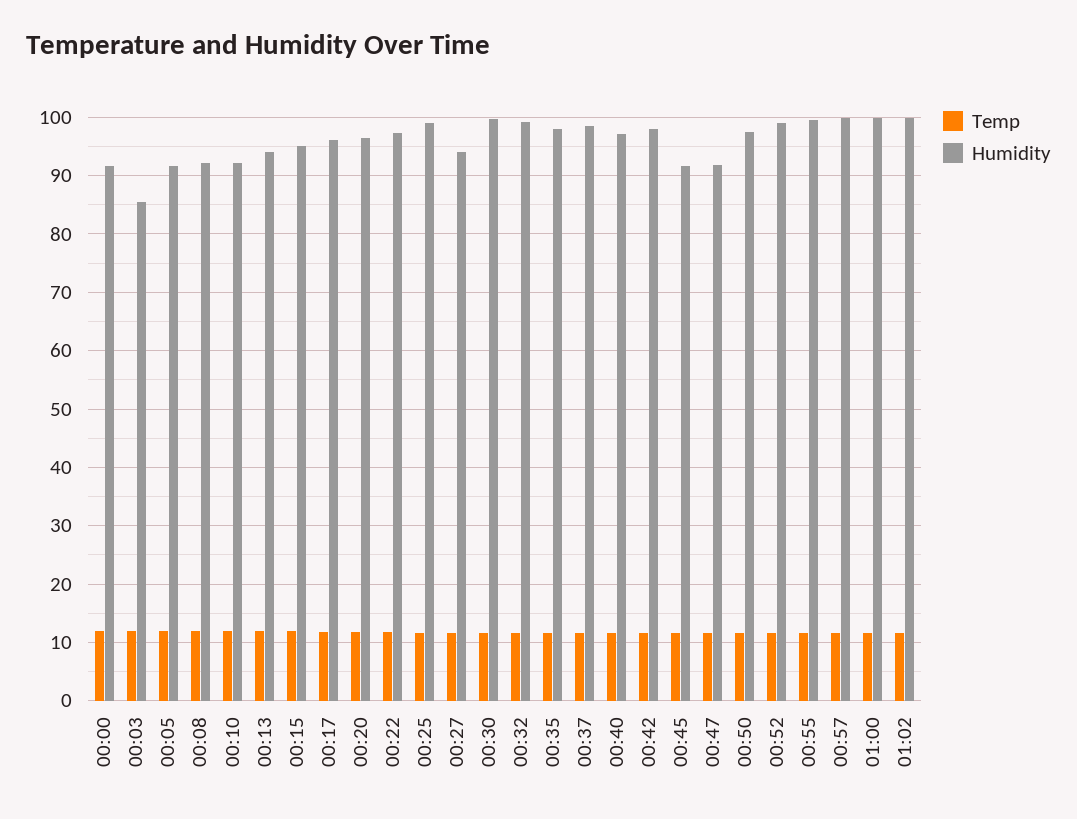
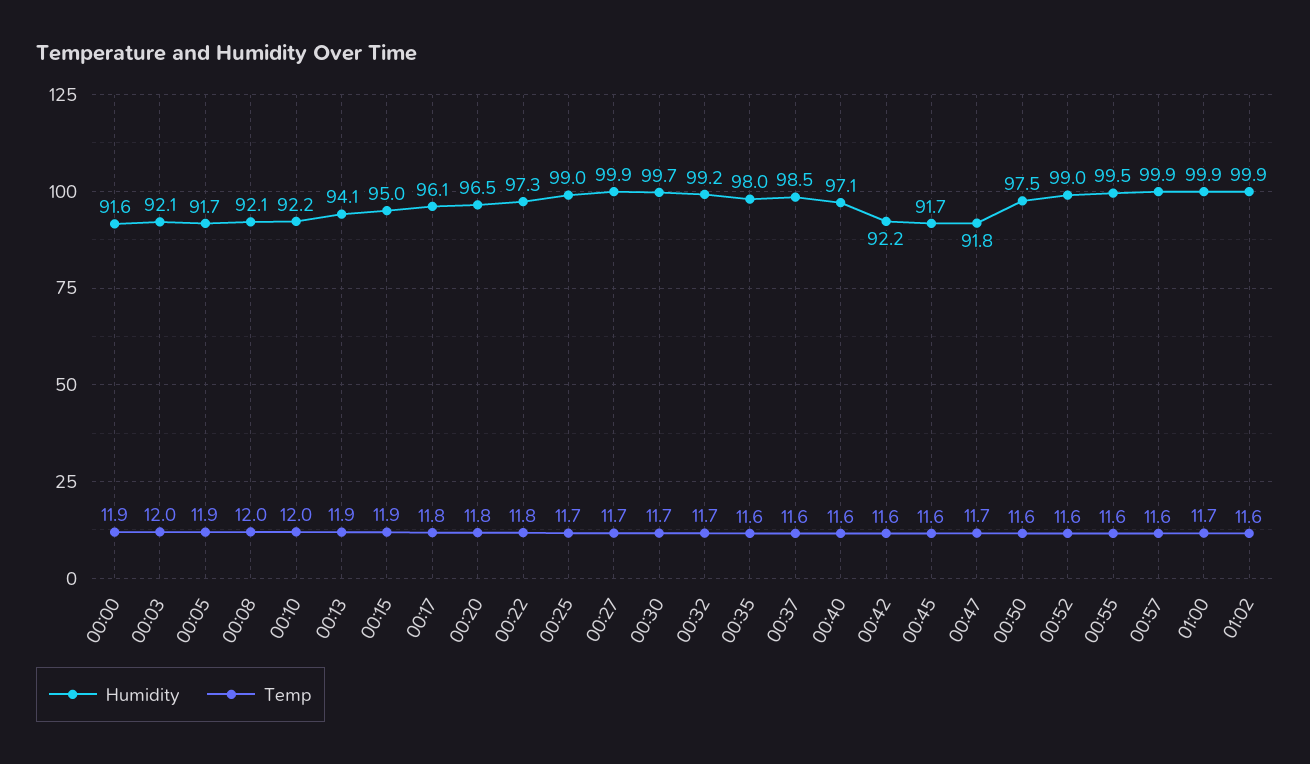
  {
    "Temp": {
      "00:00": 11.9,
      "00:03": 12,
      "00:05": 11.9,
      "00:08": 12,
      "00:10": 12,
      "00:13": 11.9,
      "00:15": 11.9,
      "00:17": 11.8,
      "00:20": 11.8,
      "00:22": 11.8,
      "00:25": 11.7,
      "00:27": 11.7,
      "00:30": 11.7,
      "00:32": 11.7,
      "00:35": 11.6,
      "00:37": 11.6,
      "00:40": 11.6,
      "00:42": 11.6,
      "00:45": 11.6,
      "00:47": 11.7,
      "00:50": 11.6,
      "00:52": 11.6,
      "00:55": 11.6,
      "00:57": 11.6,
      "01:00": 11.7,
      "01:02": 11.6
    },
    "Humidity": {
      "00:00": 91.6,
-     "00:03": 86,
+     "00:03": 92.1,
      "00:05": 91.7,
      "00:08": 92.1,
      "00:10": 92.2,
      "00:13": 94.1,
      "00:15": 95,
      "00:17": 96.1,
      "00:20": 96.5,
      "00:22": 97.3,
      "00:25": 99,
-     "00:27": 94,
+     "00:27": 99.9,
      "00:30": 99.7,
      "00:32": 99.2,
      "00:35": 98,
      "00:37": 98.5,
      "00:40": 97.1,
-     "00:42": 98,
+     "00:42": 92.2,
      "00:45": 91.7,
      "00:47": 91.8,
      "00:50": 97.5,
      "00:52": 99,
      "00:55": 99.5,
      "00:57": 99.9,
      "01:00": 99.9,
      "01:02": 99.9
    }
  }

